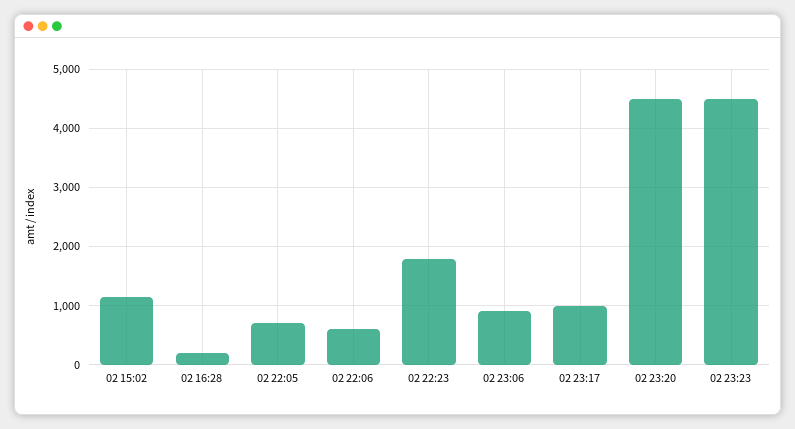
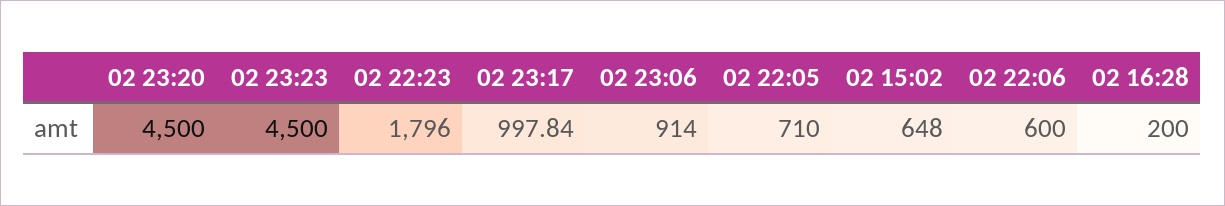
  {
-   "02 15:02": 1200,
+   "02 15:02": 648,
    "02 16:28": 200,
    "02 22:05": 710,
    "02 22:06": 600,
    "02 22:23": 1796,
    "02 23:06": 914,
    "02 23:17": 997.84,
    "02 23:20": 4500,
    "02 23:23": 4500
  }

